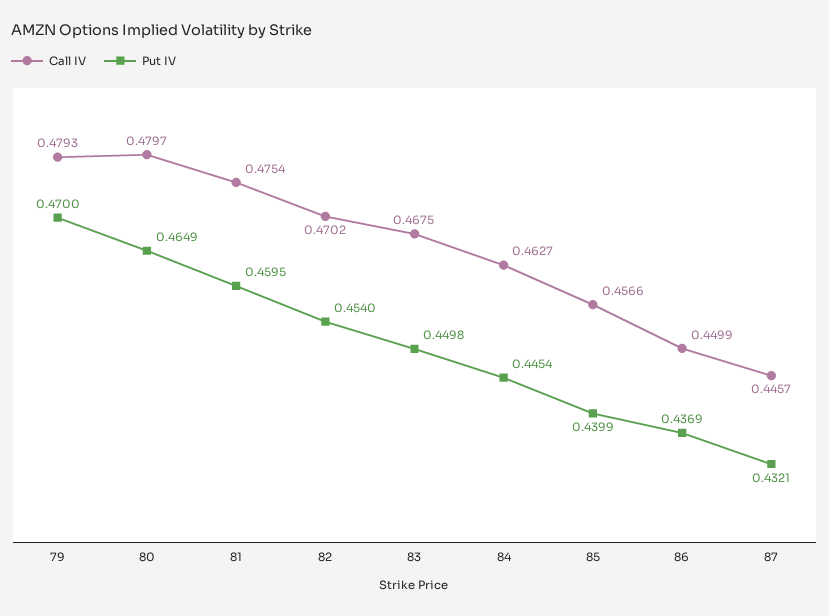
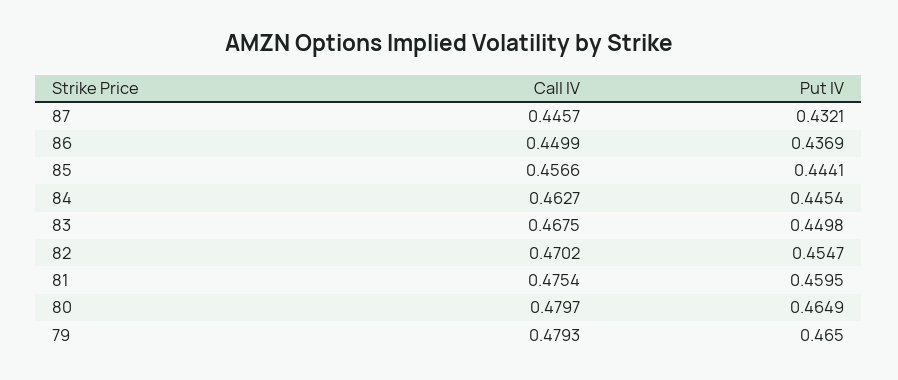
  {
    "Call IV": {
      "79": 0.4793,
      "80": 0.4797,
      "81": 0.4754,
      "82": 0.4702,
      "83": 0.4675,
      "84": 0.4627,
      "85": 0.4566,
      "86": 0.4499,
      "87": 0.4457
    },
    "Put IV": {
-     "79": 0.47,
+     "79": 0.465,
      "80": 0.4649,
      "81": 0.4595,
-     "82": 0.454,
+     "82": 0.4547,
      "83": 0.4498,
      "84": 0.4454,
-     "85": 0.4399,
+     "85": 0.4441,
      "86": 0.4369,
      "87": 0.4321
    }
  }

